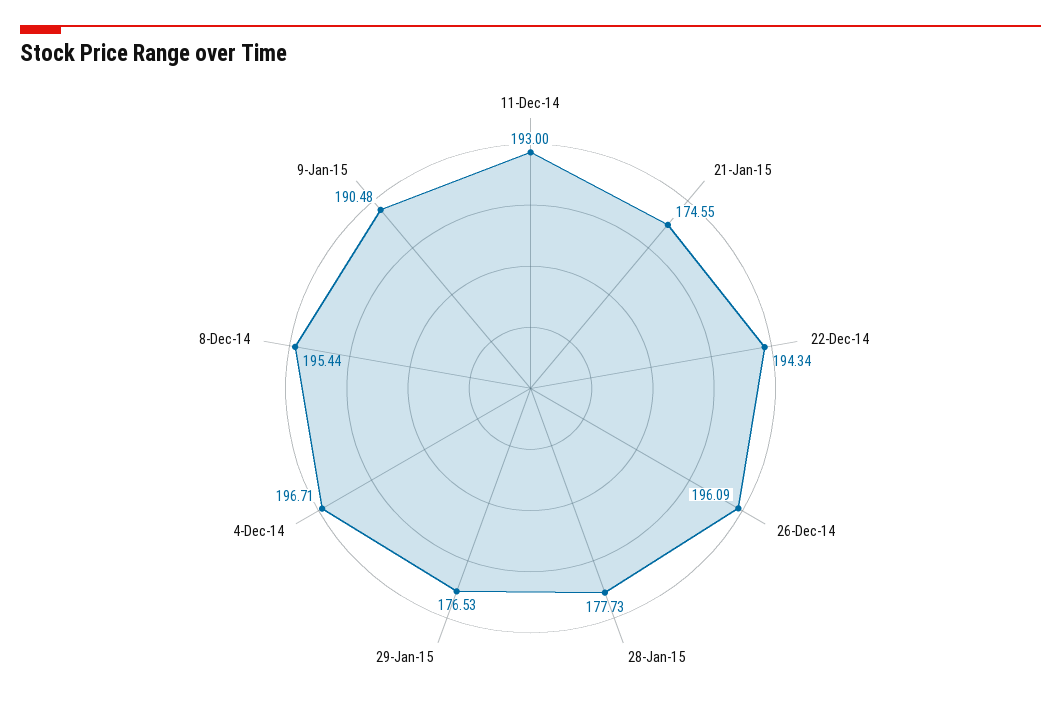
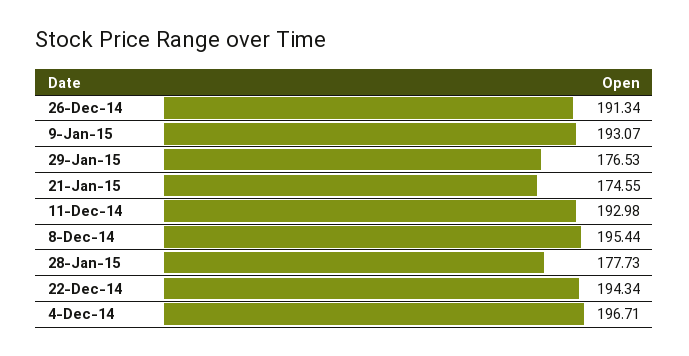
  {
-   "11-Dec-14": 193,
+   "11-Dec-14": 192.98,
    "21-Jan-15": 174.55,
    "22-Dec-14": 194.34,
-   "26-Dec-14": 196.09,
+   "26-Dec-14": 191.34,
    "28-Jan-15": 177.73,
    "29-Jan-15": 176.53,
    "4-Dec-14": 196.71,
    "8-Dec-14": 195.44,
-   "9-Jan-15": 190.48
+   "9-Jan-15": 193.07
  }

